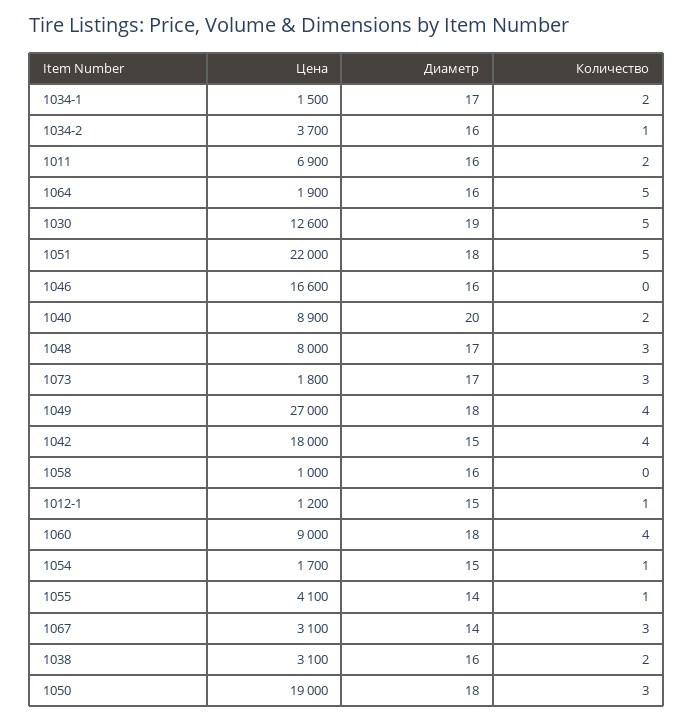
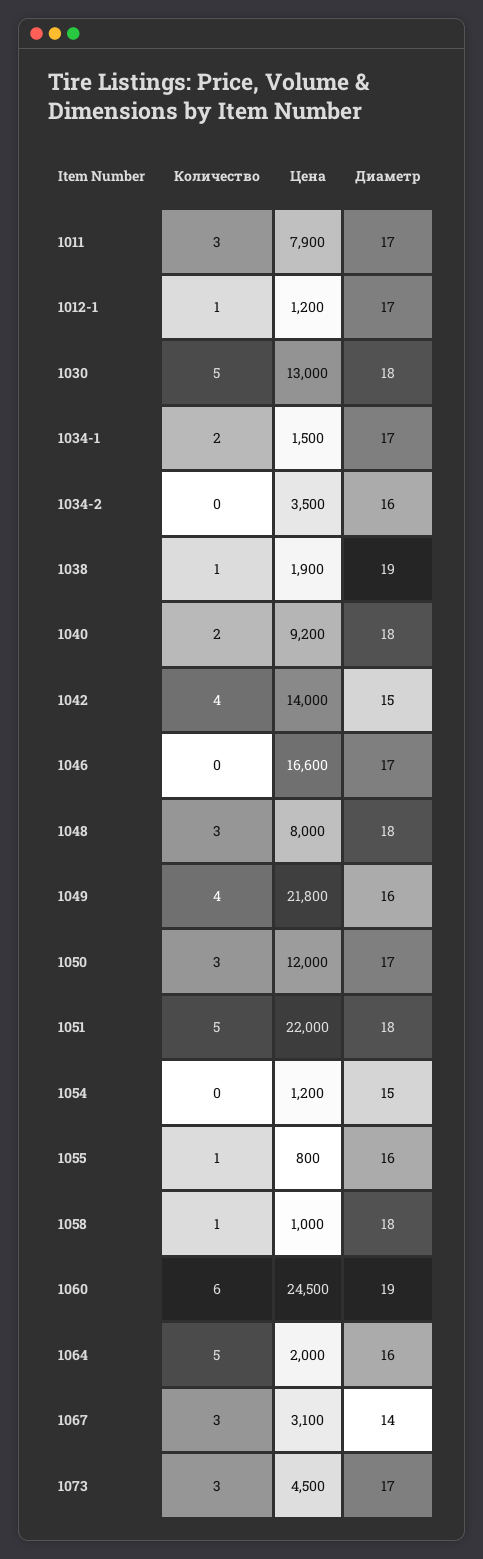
  {
    "Цена": {
      "1034-1": 1500,
-     "1034-2": 3700,
+     "1034-2": 3500,
-     "1011": 6900,
+     "1011": 7900,
-     "1064": 1900,
+     "1064": 2000,
-     "1030": 12600,
+     "1030": 13000,
      "1051": 22000,
      "1046": 16600,
-     "1040": 8900,
+     "1040": 9200,
      "1048": 8000,
-     "1073": 1800,
+     "1073": 4500,
-     "1049": 27000,
+     "1049": 21800,
-     "1042": 18000,
+     "1042": 14000,
      "1058": 1000,
      "1012-1": 1200,
-     "1060": 9000,
+     "1060": 24500,
-     "1054": 1700,
+     "1054": 1200,
-     "1055": 4100,
+     "1055": 800,
      "1067": 3100,
-     "1038": 3100,
+     "1038": 1900,
-     "1050": 19000
+     "1050": 12000
    },
    "Диаметр": {
      "1034-1": 17,
      "1034-2": 16,
-     "1011": 16,
+     "1011": 17,
      "1064": 16,
-     "1030": 19,
+     "1030": 18,
      "1051": 18,
-     "1046": 16,
+     "1046": 17,
-     "1040": 20,
+     "1040": 18,
-     "1048": 17,
+     "1048": 18,
      "1073": 17,
-     "1049": 18,
+     "1049": 16,
      "1042": 15,
-     "1058": 16,
+     "1058": 18,
-     "1012-1": 15,
+     "1012-1": 17,
-     "1060": 18,
+     "1060": 19,
      "1054": 15,
-     "1055": 14,
+     "1055": 16,
      "1067": 14,
-     "1038": 16,
+     "1038": 19,
-     "1050": 18
+     "1050": 17
    },
    "Количество": {
      "1034-1": 2,
-     "1034-2": 1,
+     "1034-2": 0,
-     "1011": 2,
+     "1011": 3,
      "1064": 5,
      "1030": 5,
      "1051": 5,
      "1046": 0,
      "1040": 2,
      "1048": 3,
      "1073": 3,
      "1049": 4,
      "1042": 4,
-     "1058": 0,
+     "1058": 1,
      "1012-1": 1,
-     "1060": 4,
+     "1060": 6,
-     "1054": 1,
+     "1054": 0,
      "1055": 1,
      "1067": 3,
-     "1038": 2,
+     "1038": 1,
      "1050": 3
    }
  }

